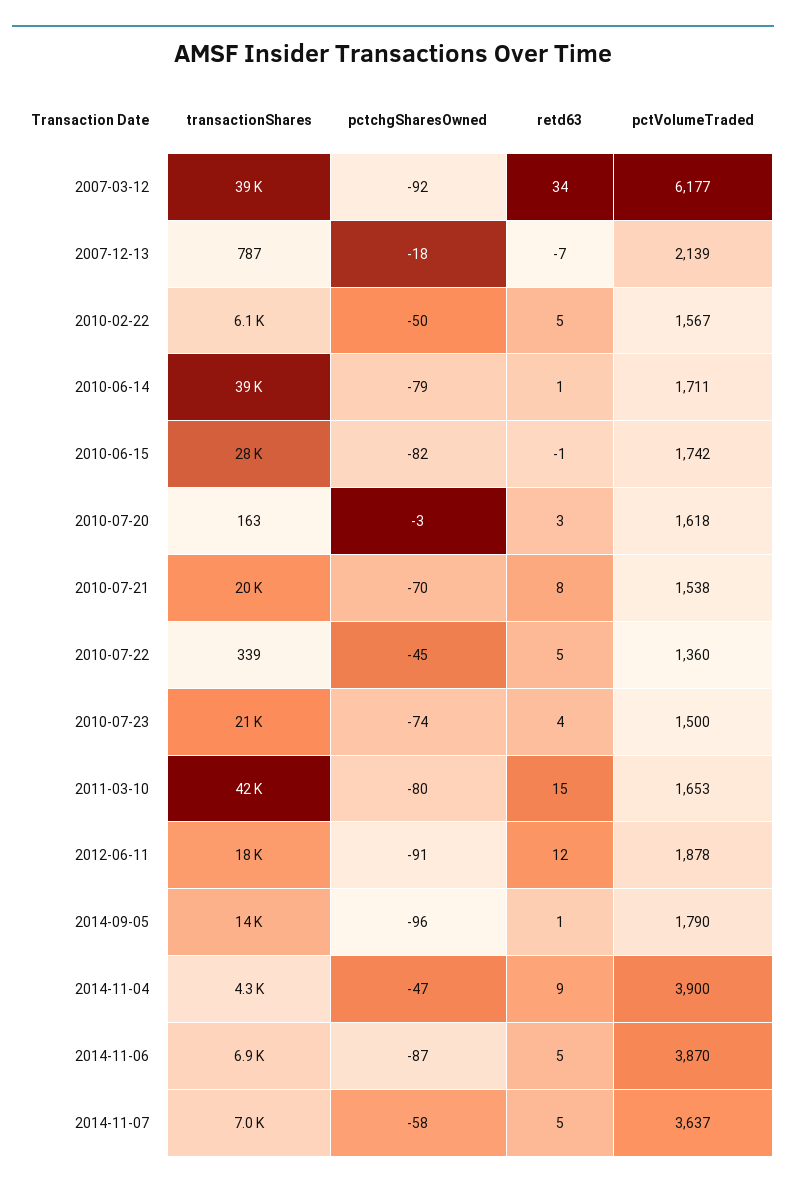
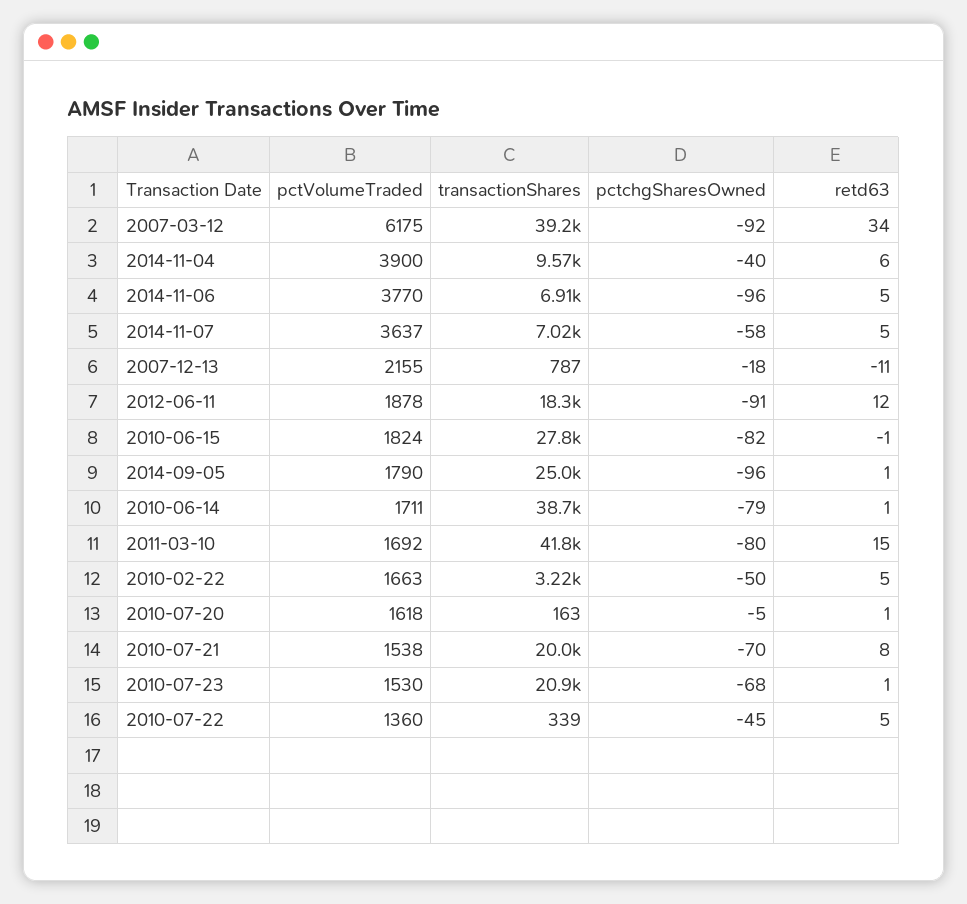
  {
    "transactionShares": {
      "2007-03-12": 39200,
      "2007-12-13": 787,
-     "2010-02-22": 6100,
+     "2010-02-22": 3220,
      "2010-06-14": 38700,
      "2010-06-15": 27800,
      "2010-07-20": 163,
      "2010-07-21": 20000,
      "2010-07-22": 339,
      "2010-07-23": 20900,
      "2011-03-10": 41800,
      "2012-06-11": 18300,
-     "2014-09-05": 14000,
+     "2014-09-05": 25000,
-     "2014-11-04": 4300,
+     "2014-11-04": 9570,
      "2014-11-06": 6910,
      "2014-11-07": 7020
    },
    "pctchgSharesOwned": {
      "2007-03-12": -92,
      "2007-12-13": -18,
      "2010-02-22": -50,
      "2010-06-14": -79,
      "2010-06-15": -82,
-     "2010-07-20": -3,
+     "2010-07-20": -5,
      "2010-07-21": -70,
      "2010-07-22": -45,
-     "2010-07-23": -74,
+     "2010-07-23": -68,
      "2011-03-10": -80,
      "2012-06-11": -91,
      "2014-09-05": -96,
-     "2014-11-04": -47,
+     "2014-11-04": -40,
-     "2014-11-06": -87,
+     "2014-11-06": -96,
      "2014-11-07": -58
    },
    "retd63": {
      "2007-03-12": 34,
-     "2007-12-13": -7,
+     "2007-12-13": -11,
      "2010-02-22": 5,
      "2010-06-14": 1,
      "2010-06-15": -1,
-     "2010-07-20": 3,
+     "2010-07-20": 1,
      "2010-07-21": 8,
      "2010-07-22": 5,
-     "2010-07-23": 4,
+     "2010-07-23": 1,
      "2011-03-10": 15,
      "2012-06-11": 12,
      "2014-09-05": 1,
-     "2014-11-04": 9,
+     "2014-11-04": 6,
      "2014-11-06": 5,
      "2014-11-07": 5
    },
    "pctVolumeTraded": {
-     "2007-03-12": 6177,
+     "2007-03-12": 6175,
-     "2007-12-13": 2139,
+     "2007-12-13": 2155,
-     "2010-02-22": 1567,
+     "2010-02-22": 1663,
      "2010-06-14": 1711,
-     "2010-06-15": 1742,
+     "2010-06-15": 1824,
      "2010-07-20": 1618,
      "2010-07-21": 1538,
      "2010-07-22": 1360,
-     "2010-07-23": 1500,
+     "2010-07-23": 1530,
-     "2011-03-10": 1653,
+     "2011-03-10": 1692,
      "2012-06-11": 1878,
      "2014-09-05": 1790,
      "2014-11-04": 3900,
-     "2014-11-06": 3870,
+     "2014-11-06": 3770,
      "2014-11-07": 3637
    }
  }

